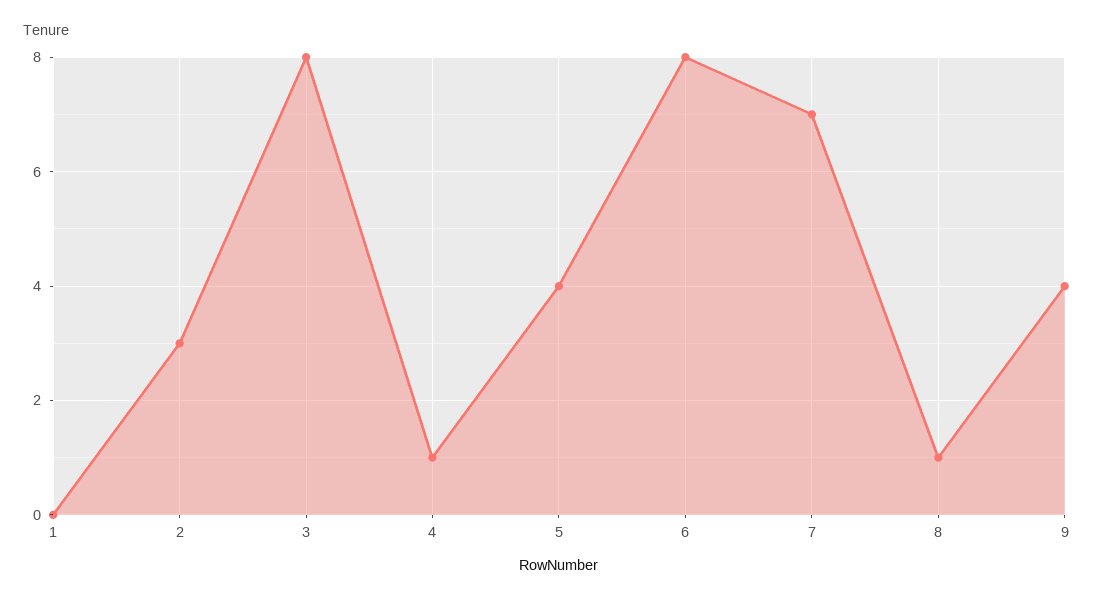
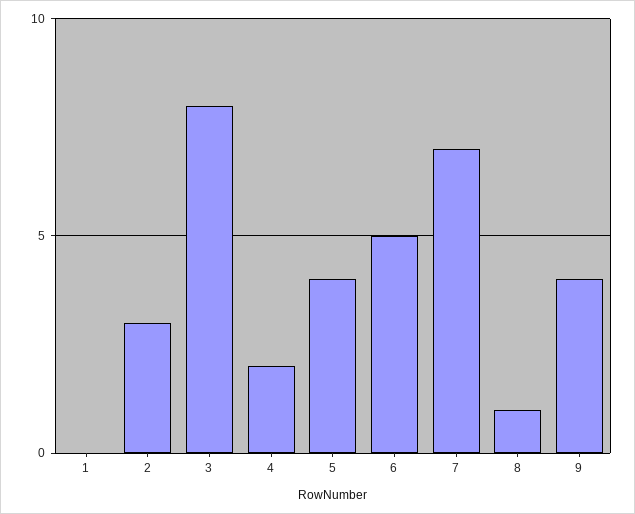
  {
    "1": 0,
    "2": 3,
    "3": 8,
-   "4": 1,
+   "4": 2,
    "5": 4,
-   "6": 8,
+   "6": 5,
    "7": 7,
    "8": 1,
    "9": 4
  }

